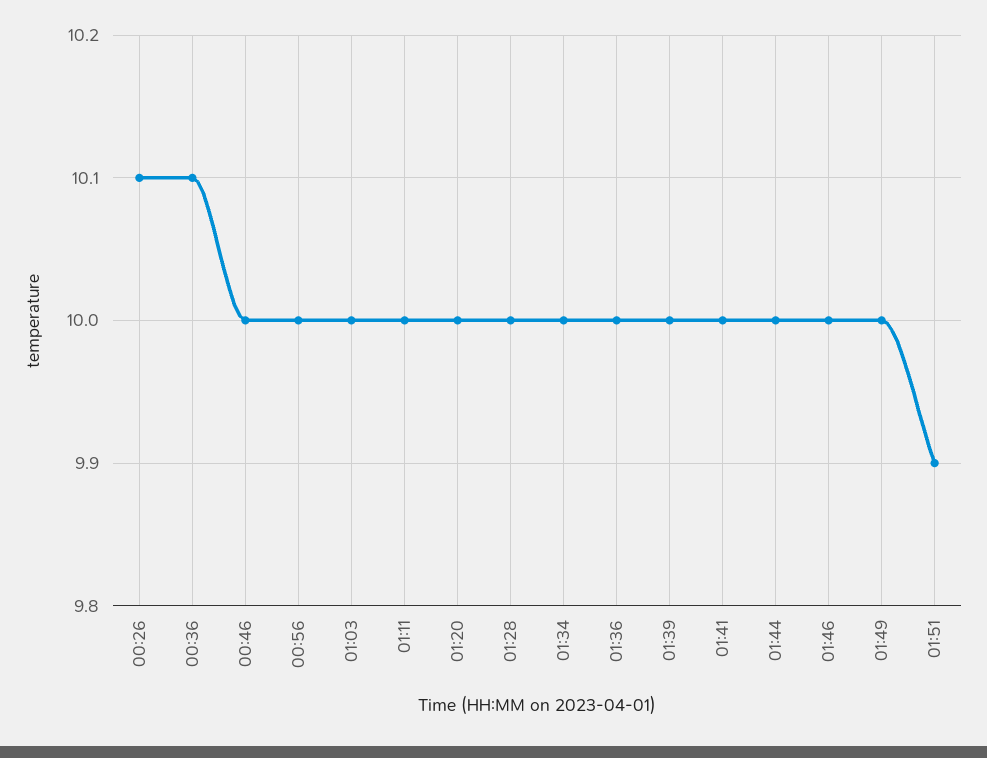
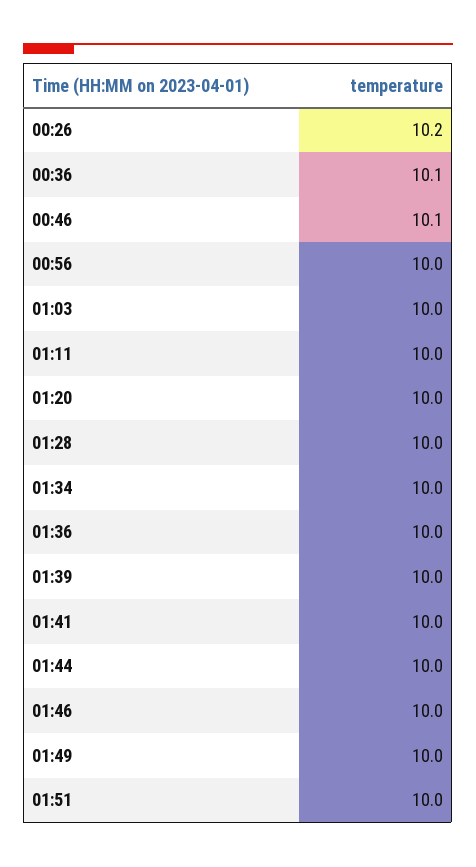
  {
-   "00:26": 10.1,
+   "00:26": 10.2,
    "00:36": 10.1,
-   "00:46": 10,
+   "00:46": 10.1,
    "00:56": 10,
    "01:03": 10,
    "01:11": 10,
    "01:20": 10,
    "01:28": 10,
    "01:34": 10,
    "01:36": 10,
    "01:39": 10,
    "01:41": 10,
    "01:44": 10,
    "01:46": 10,
    "01:49": 10,
-   "01:51": 9.9
+   "01:51": 10
  }

